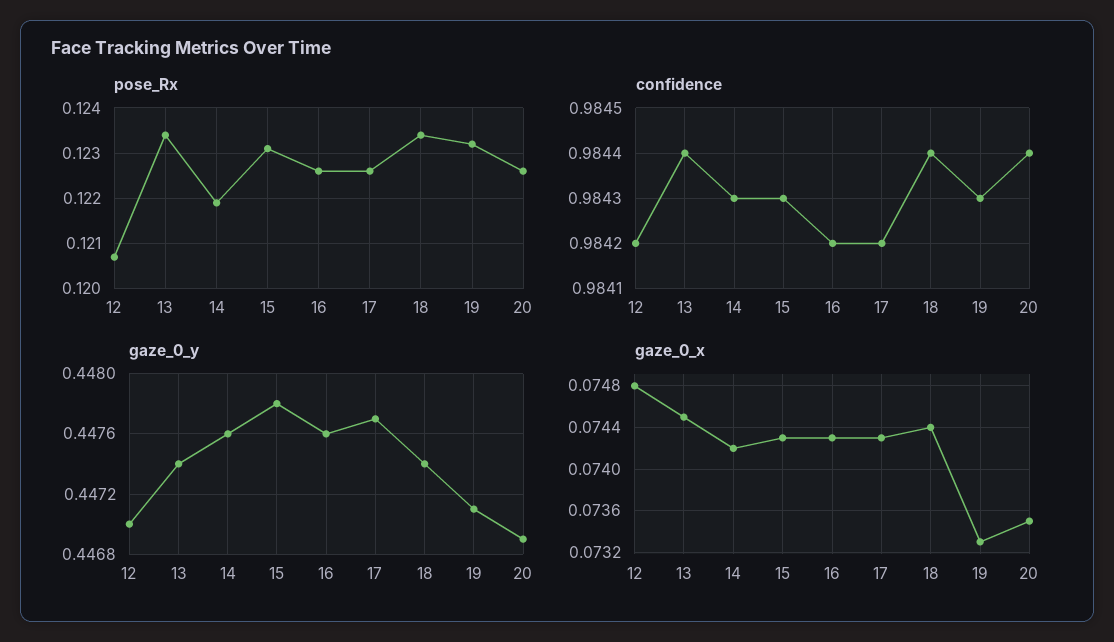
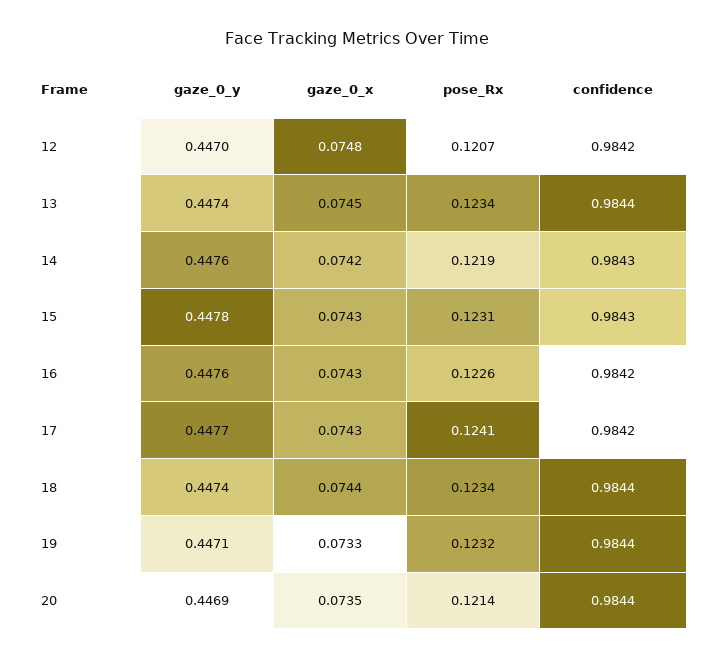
  {
    "pose_Rx": {
      "12": 0.1207,
      "13": 0.1234,
      "14": 0.1219,
      "15": 0.1231,
      "16": 0.1226,
-     "17": 0.1225,
+     "17": 0.1241,
      "18": 0.1234,
      "19": 0.1232,
-     "20": 0.1225
+     "20": 0.1214
    },
    "confidence": {
      "12": 0.9842,
      "13": 0.9844,
      "14": 0.9843,
      "15": 0.9843,
      "16": 0.9842,
      "17": 0.9842,
      "18": 0.9844,
-     "19": 0.9843,
+     "19": 0.9844,
      "20": 0.9844
    },
    "gaze_0_y": {
      "12": 0.447,
      "13": 0.4474,
      "14": 0.4476,
      "15": 0.4478,
      "16": 0.4476,
      "17": 0.4477,
      "18": 0.4474,
      "19": 0.4471,
      "20": 0.4469
    },
    "gaze_0_x": {
      "12": 0.0748,
      "13": 0.0745,
      "14": 0.0742,
      "15": 0.0743,
      "16": 0.0743,
      "17": 0.0743,
      "18": 0.0744,
      "19": 0.0733,
      "20": 0.0735
    }
  }

